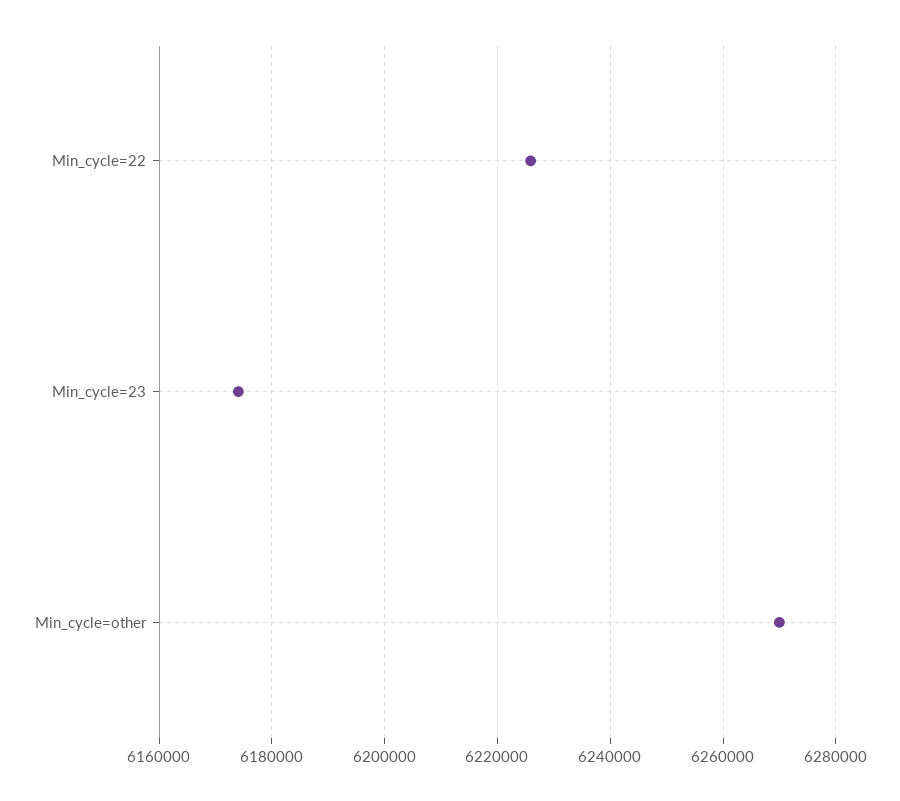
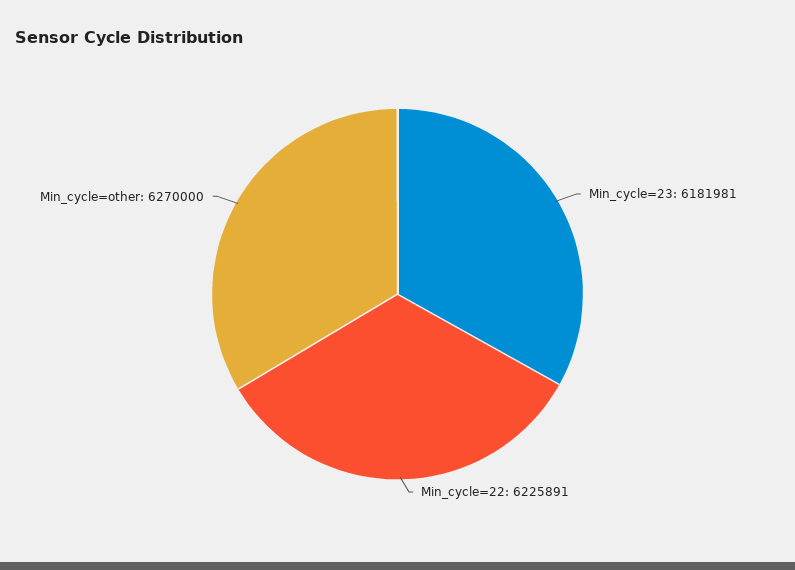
  {
    "Min_cycle=22": 6225891,
-   "Min_cycle=23": 6174000,
+   "Min_cycle=23": 6181981,
    "Min_cycle=other": 6270000
  }

